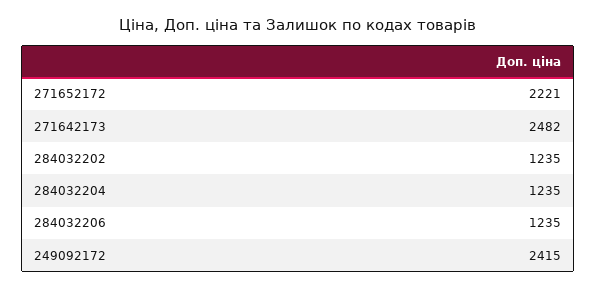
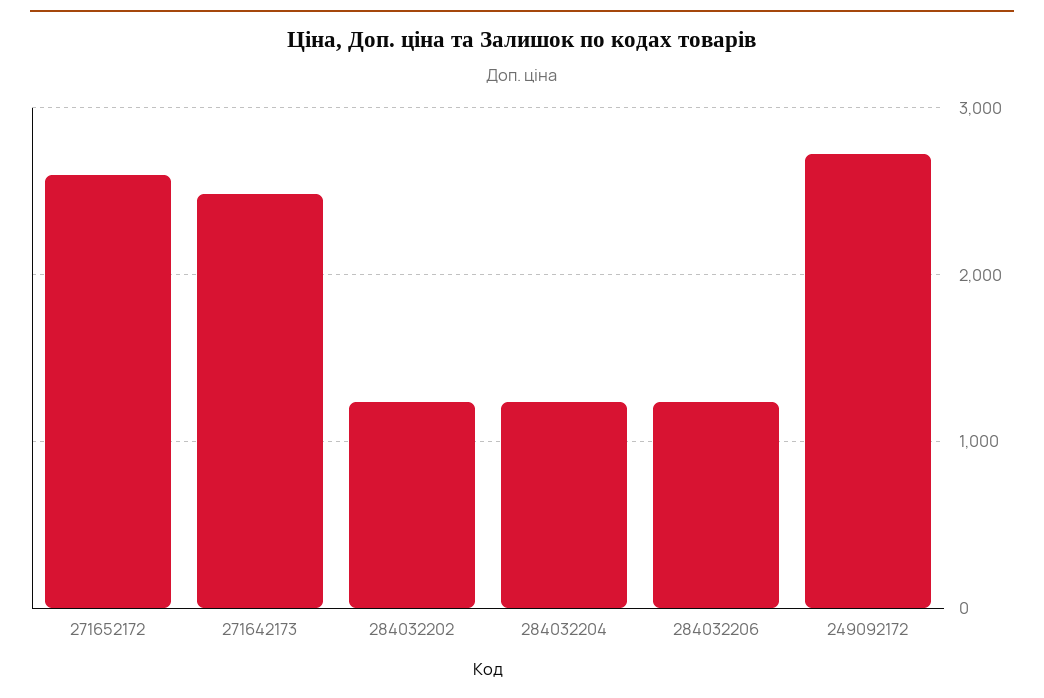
  {
-   "271652172": 2221,
+   "271652172": 2600,
    "271642173": 2482,
    "284032202": 1235,
    "284032204": 1235,
    "284032206": 1235,
-   "249092172": 2415
+   "249092172": 2700
  }

